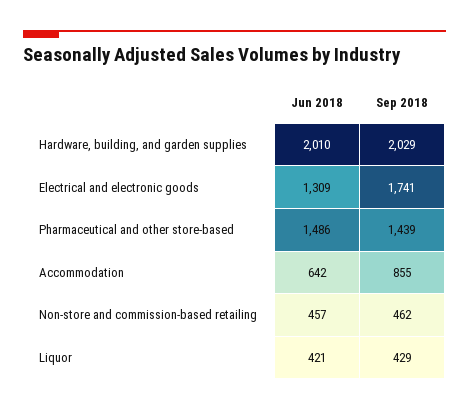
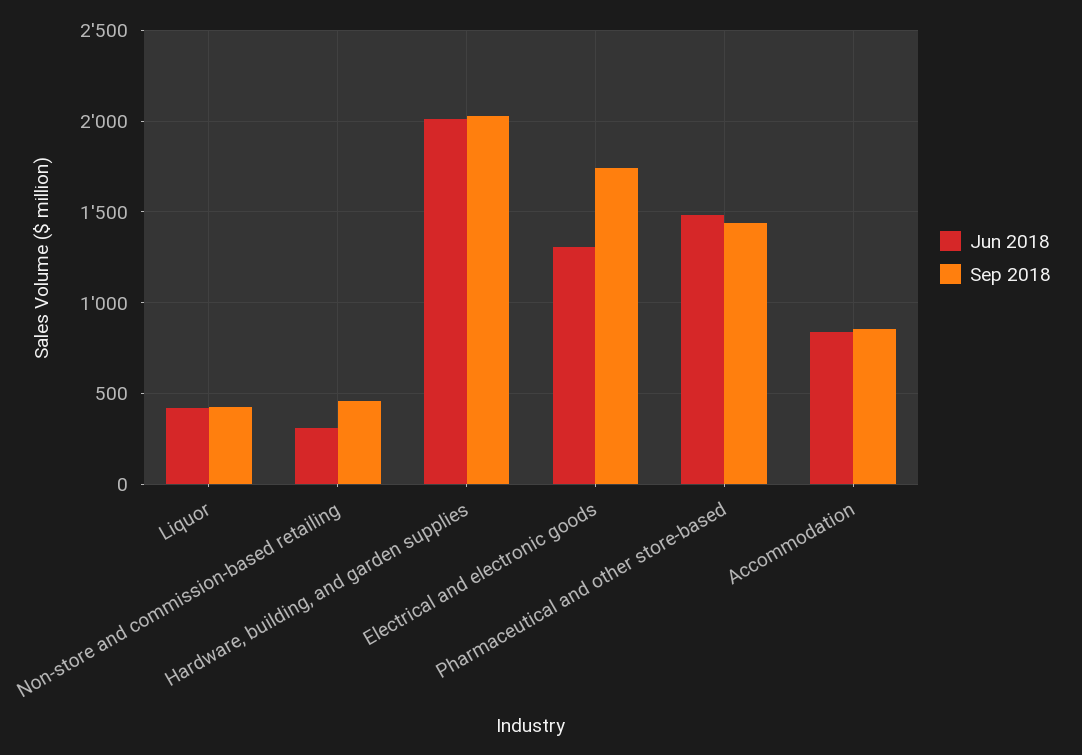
  {
    "Jun 2018": {
      "Hardware, building, and garden supplies": 2010,
      "Electrical and electronic goods": 1309,
      "Pharmaceutical and other store-based": 1486,
-     "Accommodation": 642,
+     "Accommodation": 850,
-     "Non-store and commission-based retailing": 457,
+     "Non-store and commission-based retailing": 300,
      "Liquor": 421
    },
    "Sep 2018": {
      "Hardware, building, and garden supplies": 2029,
      "Electrical and electronic goods": 1741,
      "Pharmaceutical and other store-based": 1439,
      "Accommodation": 855,
      "Non-store and commission-based retailing": 462,
      "Liquor": 429
    }
  }

